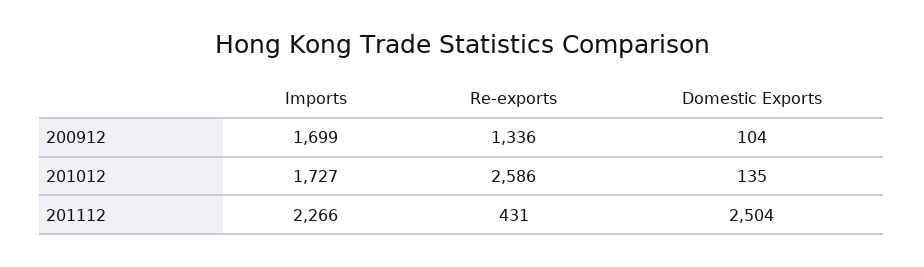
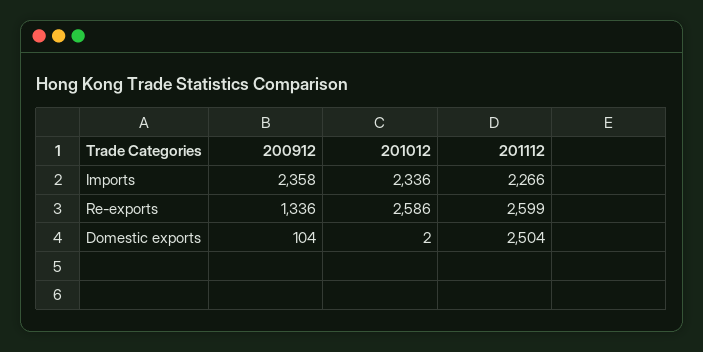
  {
    "Imports": {
-     "200912": 1699,
+     "200912": 2358,
-     "201012": 1727,
+     "201012": 2336,
      "201112": 2266
    },
    "Re-exports": {
      "200912": 1336,
      "201012": 2586,
-     "201112": 431
+     "201112": 2599
    },
    "Domestic Exports": {
      "200912": 104,
-     "201012": 135,
+     "201012": 2,
      "201112": 2504
    }
  }

